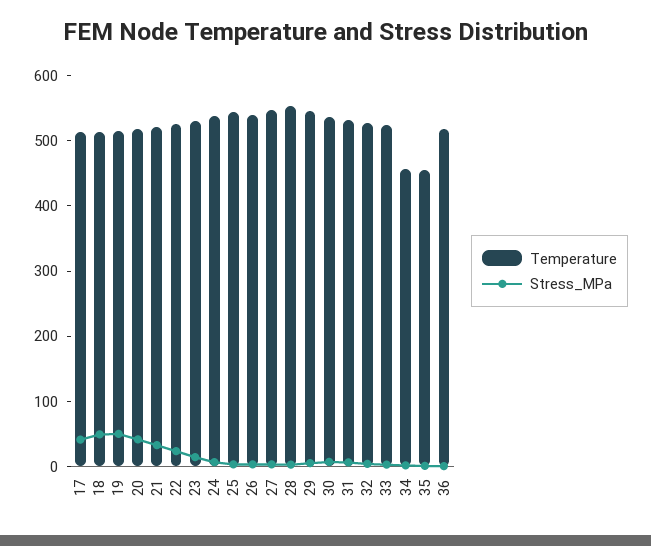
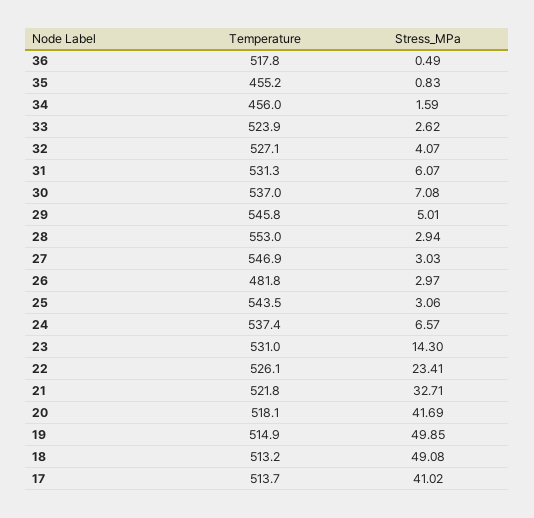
  {
    "Temperature": {
      "17": 513.7,
      "18": 513.2,
      "19": 514.9,
      "20": 518.1,
      "21": 521.8,
      "22": 526.1,
      "23": 531,
      "24": 537.4,
      "25": 543.5,
-     "26": 540,
+     "26": 481.8,
      "27": 546.9,
      "28": 553,
      "29": 545.8,
      "30": 537,
      "31": 531.3,
      "32": 527.1,
      "33": 523.9,
      "34": 456,
      "35": 455.2,
      "36": 517.8
    },
    "Stress_MPa": {
      "17": 41.02,
      "18": 49.08,
      "19": 49.85,
      "20": 41.69,
      "21": 32.71,
      "22": 23.41,
      "23": 14.3,
      "24": 6.57,
      "25": 3.06,
      "26": 2.97,
      "27": 3.03,
      "28": 2.94,
      "29": 5.01,
      "30": 7.08,
      "31": 6.07,
      "32": 4.07,
      "33": 2.62,
      "34": 1.59,
      "35": 0.83,
      "36": 0.49
    }
  }

